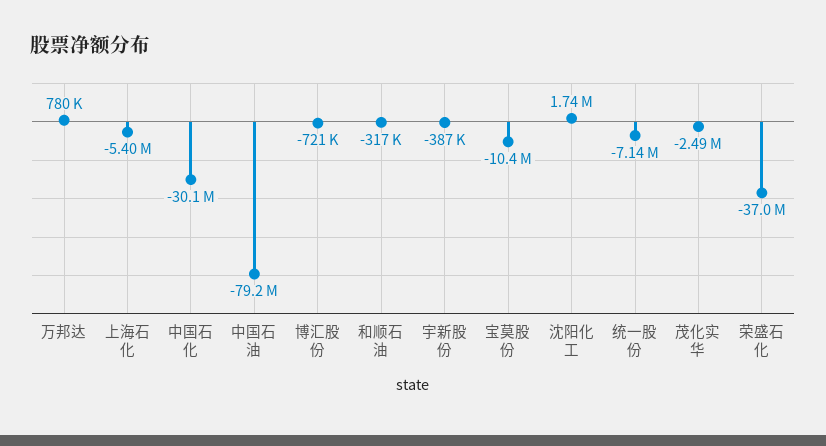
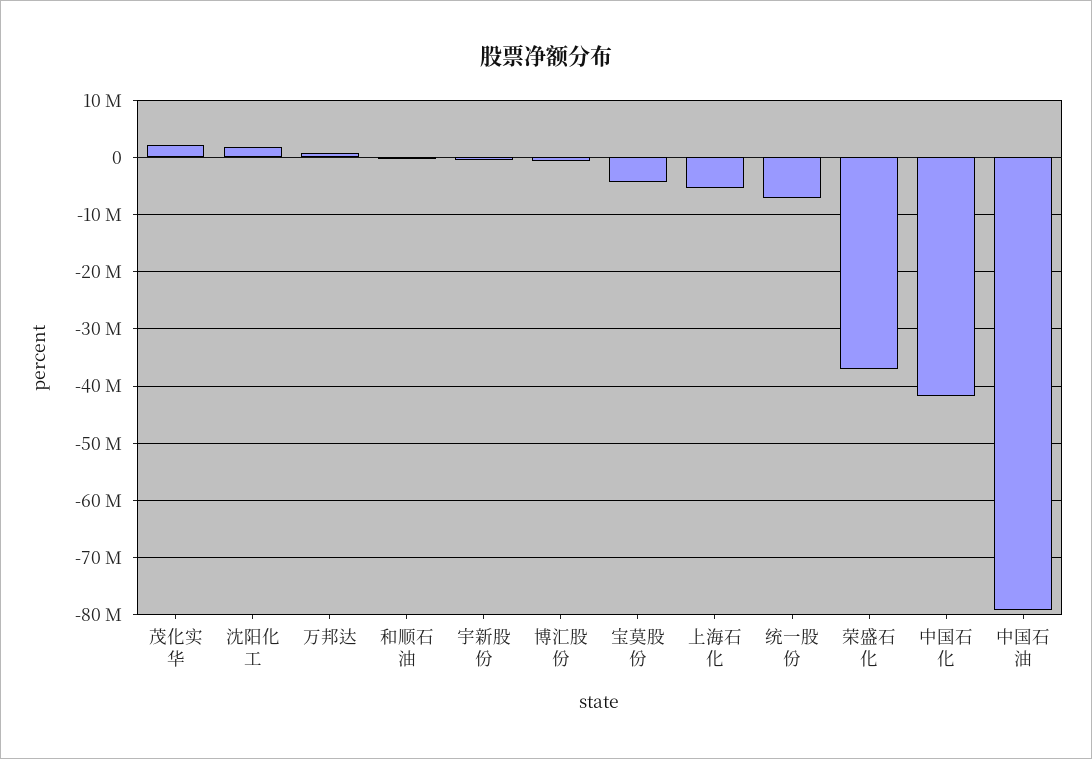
  {
    "万邦达": 780000,
    "上海石化": -5400000,
-   "中国石化": -30100000,
+   "中国石化": -42000000,
    "中国石油": -79200000,
    "博汇股份": -721000,
    "和顺石油": -317000,
    "宇新股份": -387000,
-   "宝莫股份": -10400000,
+   "宝莫股份": -4000000,
    "沈阳化工": 1740000,
    "统一股份": -7140000,
-   "茂化实华": -2490000,
+   "茂化实华": 2000000,
    "荣盛石化": -37000000
  }

